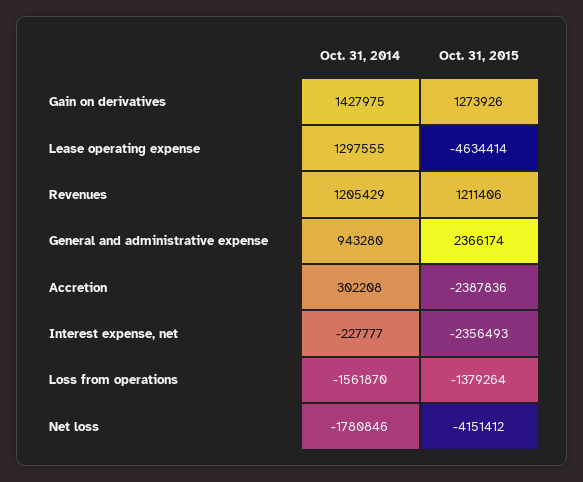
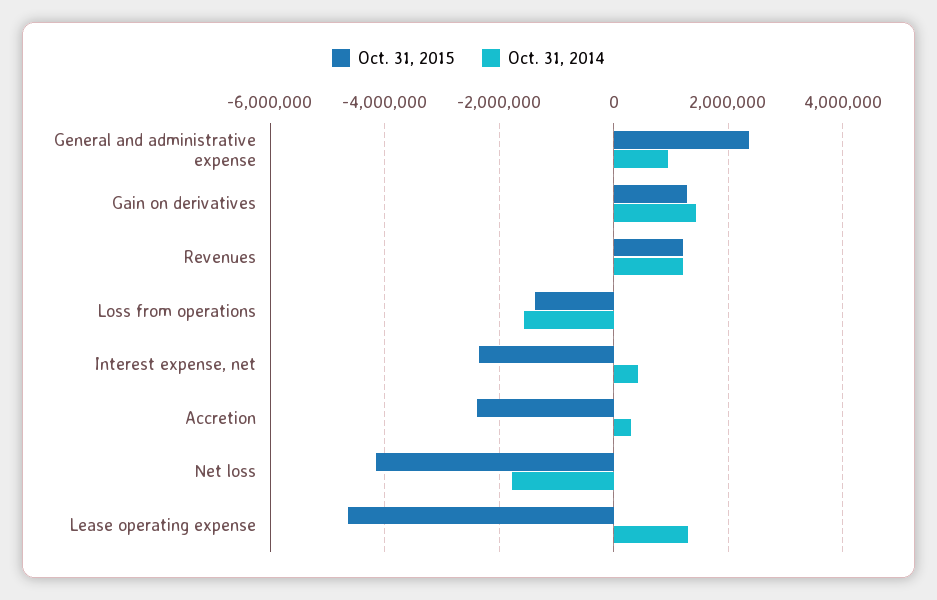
  {
    "Oct. 31, 2014": {
      "Gain on derivatives": 1427975,
      "Lease operating expense": 1297555,
      "Revenues": 1205429,
      "General and administrative expense": 943280,
      "Accretion": 302208,
-     "Interest expense, net": -227777,
+     "Interest expense, net": 400000,
      "Loss from operations": -1561870,
      "Net loss": -1780846
    },
    "Oct. 31, 2015": {
      "Gain on derivatives": 1273926,
      "Lease operating expense": -4634414,
      "Revenues": 1211406,
      "General and administrative expense": 2366174,
      "Accretion": -2387836,
      "Interest expense, net": -2356493,
      "Loss from operations": -1379264,
      "Net loss": -4151412
    }
  }

